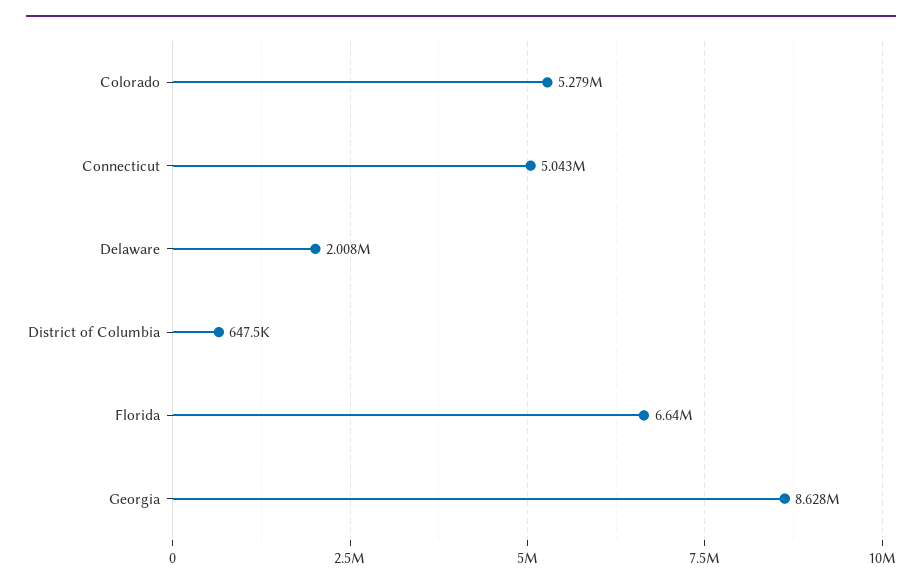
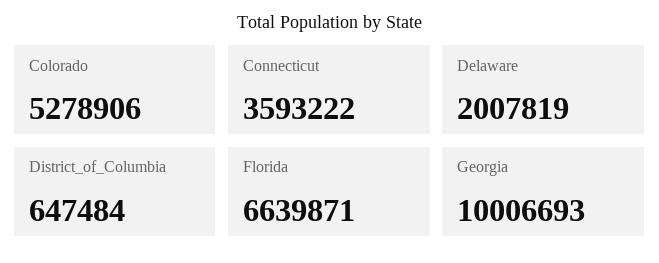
  {
    "Colorado": 5278906,
-   "Connecticut": 5043000,
+   "Connecticut": 3593222,
    "Delaware": 2007819,
    "District of Columbia": 647484,
    "Florida": 6639871,
-   "Georgia": 8628000
+   "Georgia": 10006693
  }

